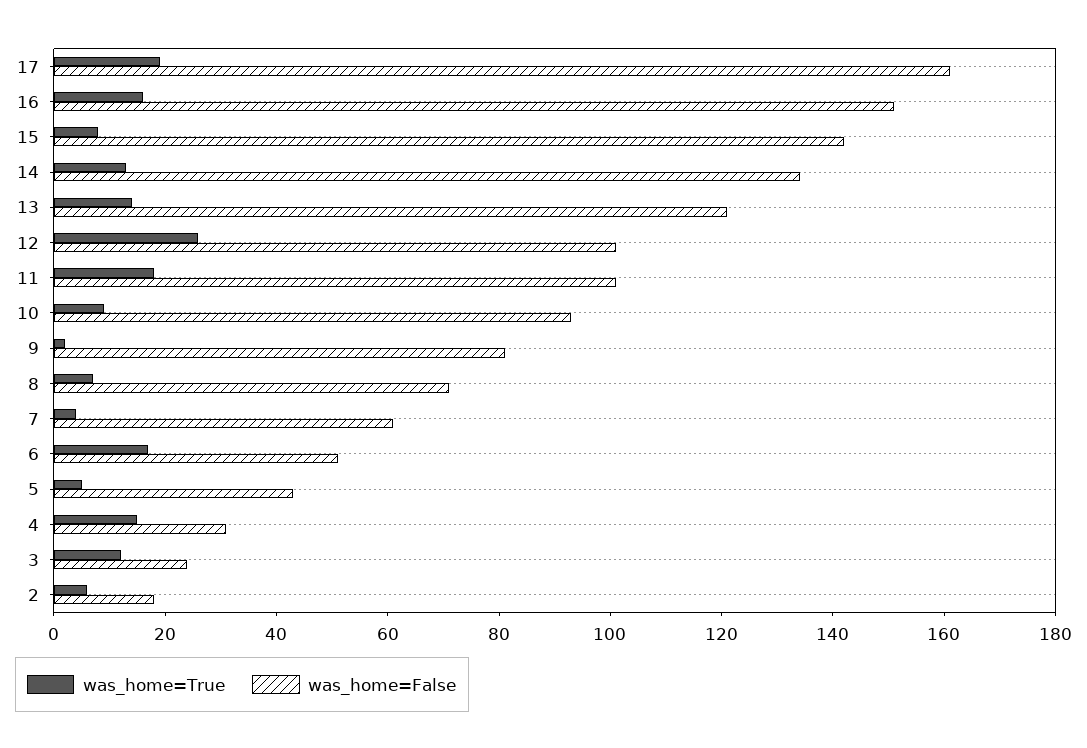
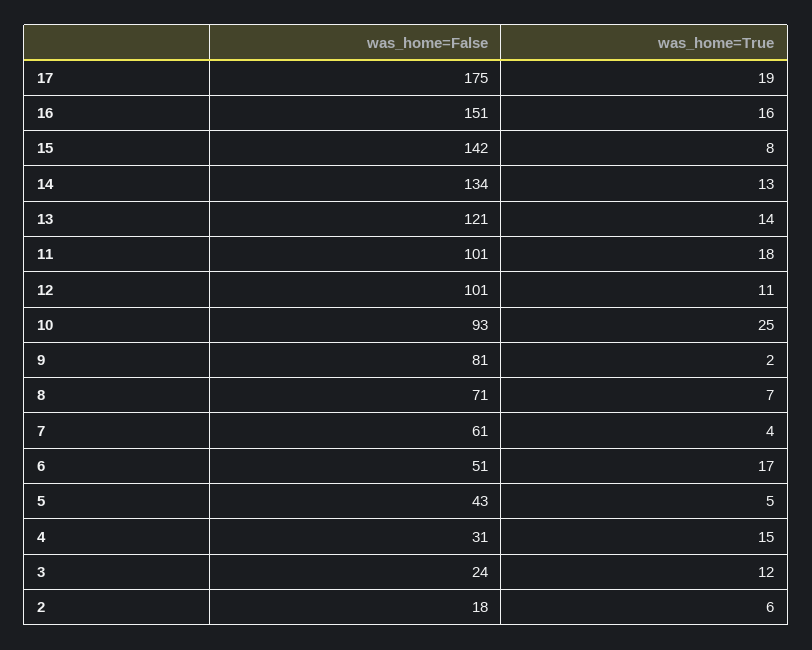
  {
    "was_home=True": {
      "17": 19,
      "16": 16,
      "15": 8,
      "14": 13,
      "13": 14,
-     "12": 25,
+     "12": 11,
      "11": 18,
-     "10": 10,
+     "10": 25,
      "9": 2,
      "8": 7,
      "7": 4,
      "6": 17,
      "5": 5,
      "4": 15,
      "3": 12,
      "2": 6
    },
    "was_home=False": {
-     "17": 160,
+     "17": 175,
      "16": 151,
      "15": 142,
      "14": 134,
      "13": 121,
      "12": 101,
      "11": 101,
      "10": 93,
      "9": 81,
      "8": 71,
      "7": 61,
      "6": 51,
      "5": 43,
      "4": 31,
      "3": 24,
      "2": 18
    }
  }

